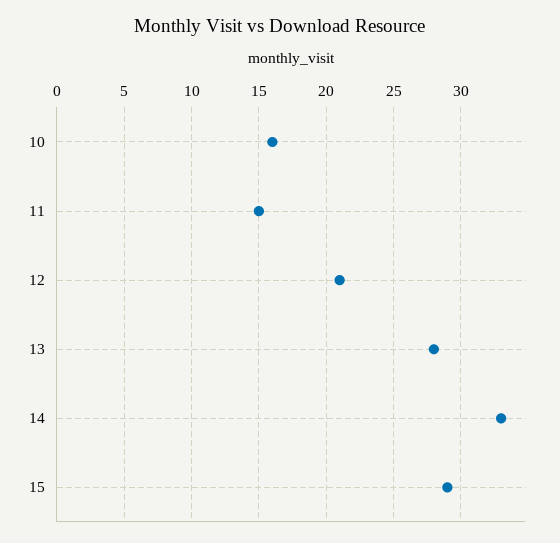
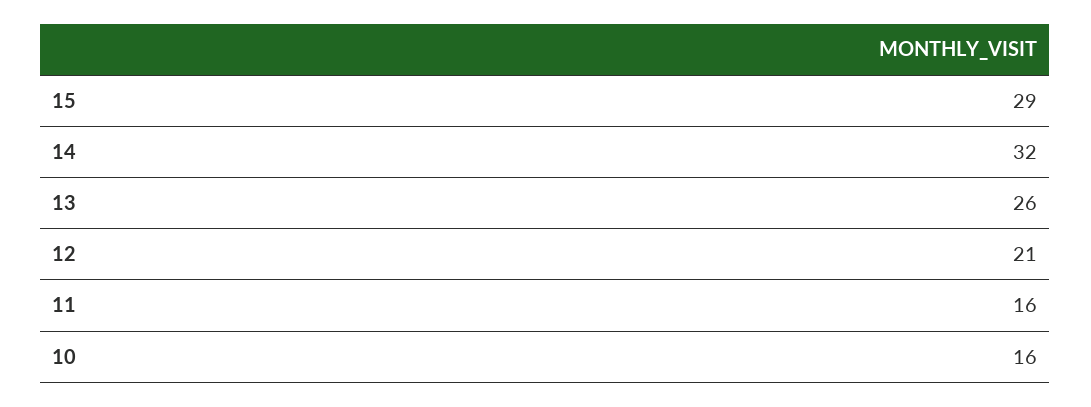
  {
    "10": 16,
-   "11": 15,
+   "11": 16,
    "12": 21,
-   "13": 28,
+   "13": 26,
-   "14": 33,
+   "14": 32,
    "15": 29
  }

